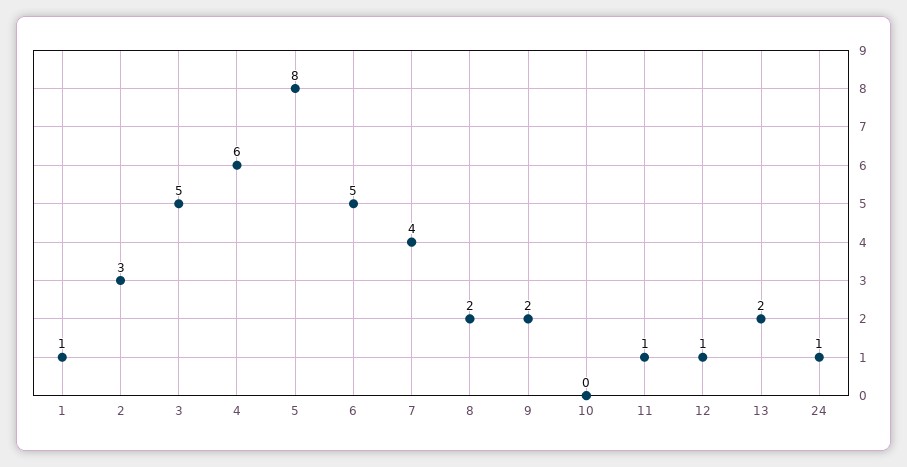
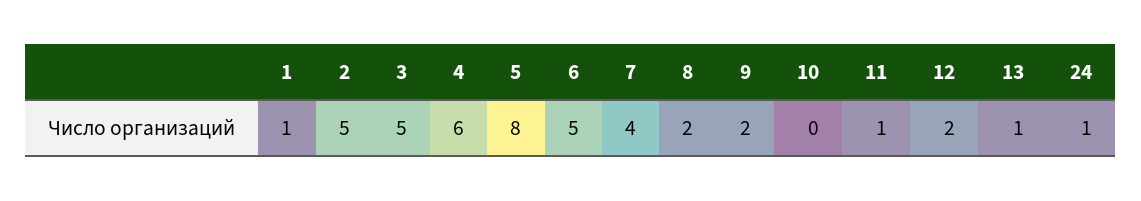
  {
    "1": 1,
-   "2": 3,
+   "2": 5,
    "3": 5,
    "4": 6,
    "5": 8,
    "6": 5,
    "7": 4,
    "8": 2,
    "9": 2,
    "10": 0,
    "11": 1,
-   "12": 1,
+   "12": 2,
-   "13": 2,
+   "13": 1,
    "24": 1
  }

